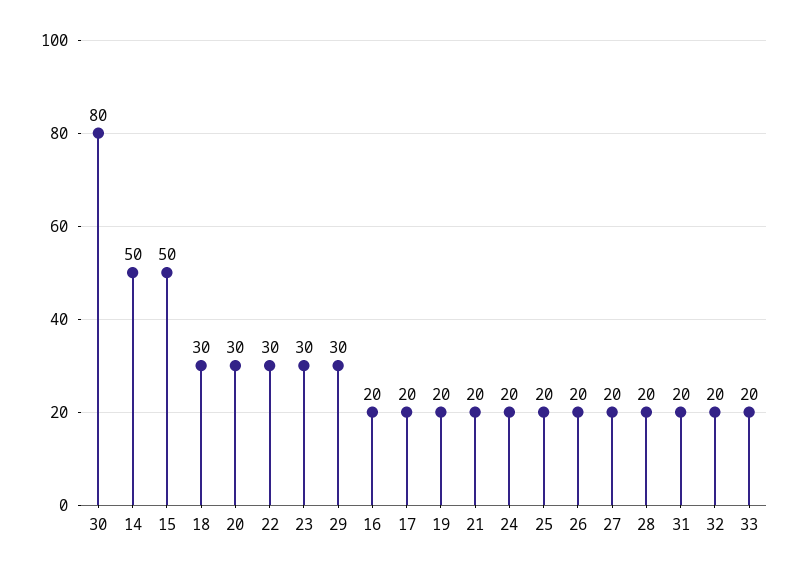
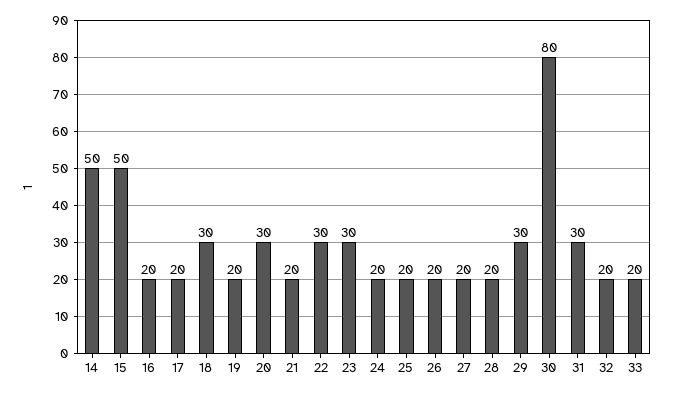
  {
    "30": 80,
    "14": 50,
    "15": 50,
    "18": 30,
    "20": 30,
    "22": 30,
    "23": 30,
    "29": 30,
    "16": 20,
    "17": 20,
    "19": 20,
    "21": 20,
    "24": 20,
    "25": 20,
    "26": 20,
    "27": 20,
    "28": 20,
-   "31": 20,
+   "31": 30,
    "32": 20,
    "33": 20
  }

